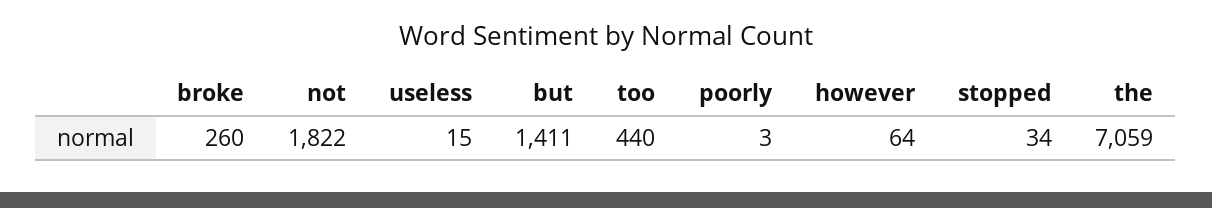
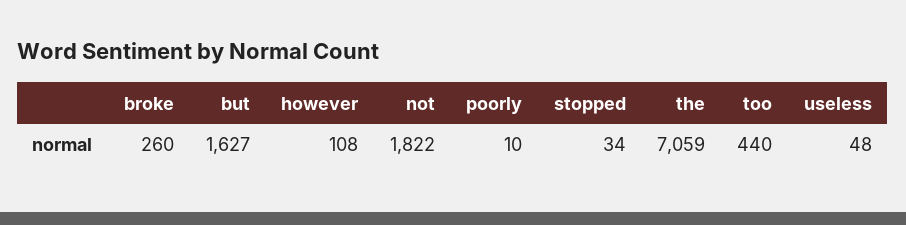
  {
    "broke": 260,
    "not": 1822,
-   "useless": 15,
+   "useless": 48,
-   "but": 1411,
+   "but": 1627,
    "too": 440,
-   "poorly": 3,
+   "poorly": 10,
-   "however": 64,
+   "however": 108,
    "stopped": 34,
    "the": 7059
  }

